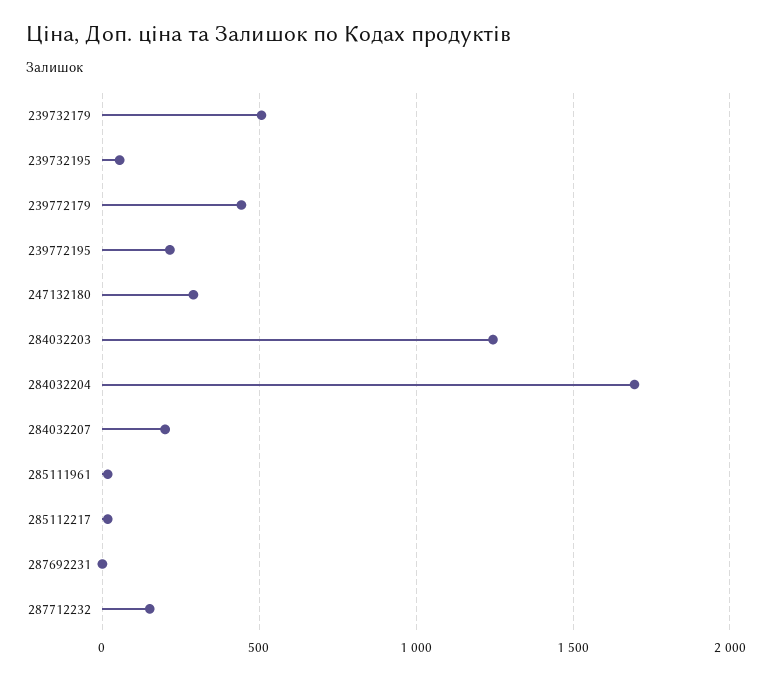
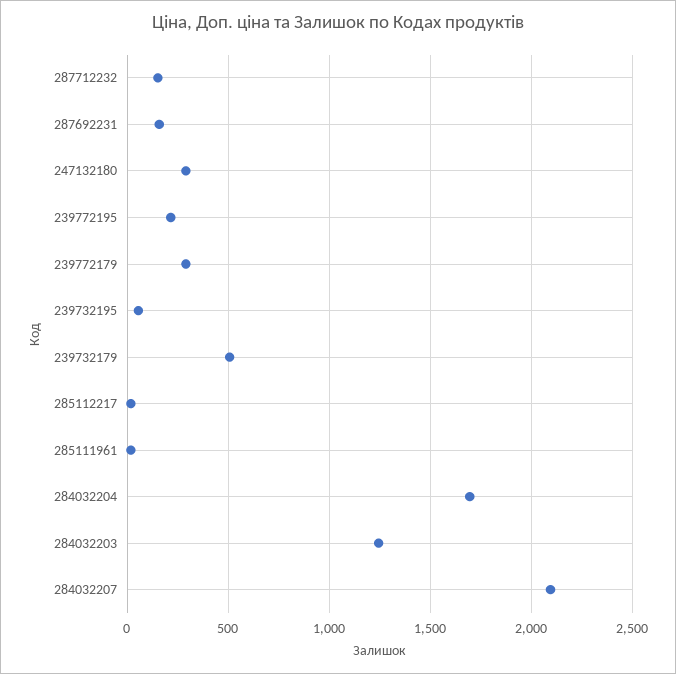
  {
    "239732179": 500,
    "239732195": 50,
-   "239772179": 450,
+   "239772179": 300,
    "239772195": 200,
    "247132180": 300,
    "284032203": 1250,
    "284032204": 1700,
-   "284032207": 200,
+   "284032207": 2100,
    "285111961": 0,
    "285112217": 0,
-   "287692231": 0,
+   "287692231": 150,
    "287712232": 150
  }

